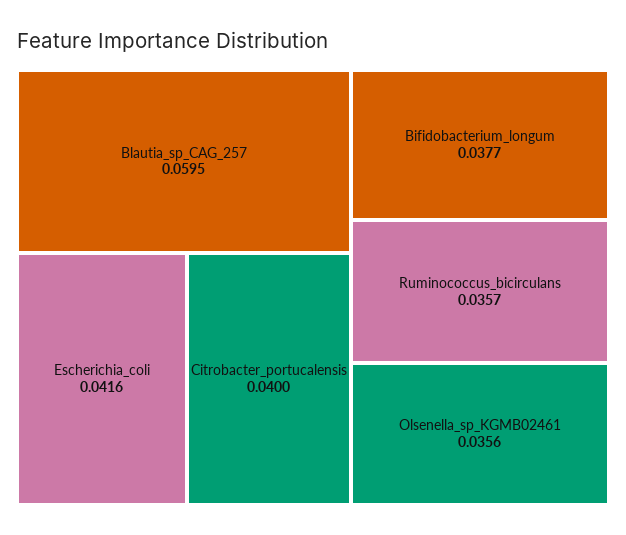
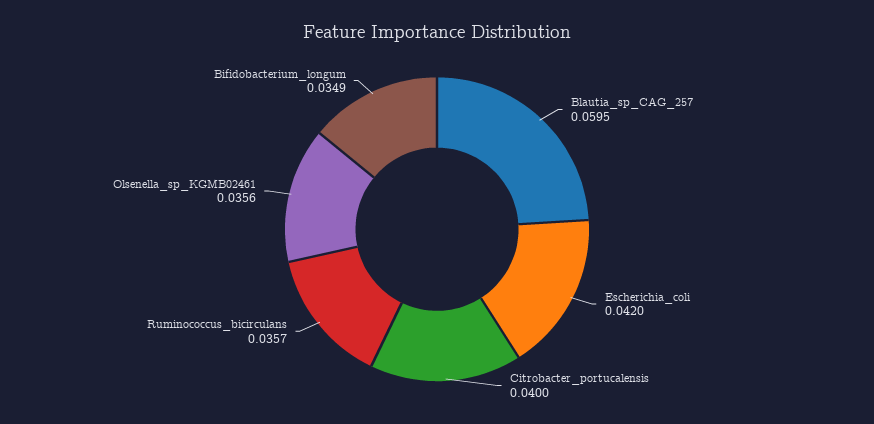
  {
    "Blautia_sp_CAG_257": 0.0595,
-   "Escherichia_coli": 0.0416,
+   "Escherichia_coli": 0.042,
    "Citrobacter_portucalensis": 0.04,
-   "Bifidobacterium_longum": 0.0377,
+   "Bifidobacterium_longum": 0.0349,
    "Ruminococcus_bicirculans": 0.0357,
    "Olsenella_sp_KGMB02461": 0.0356
  }

